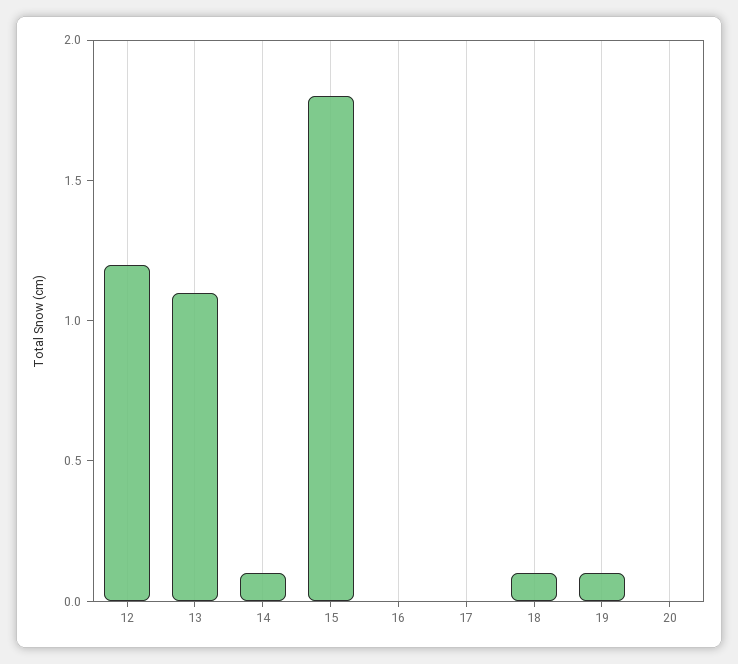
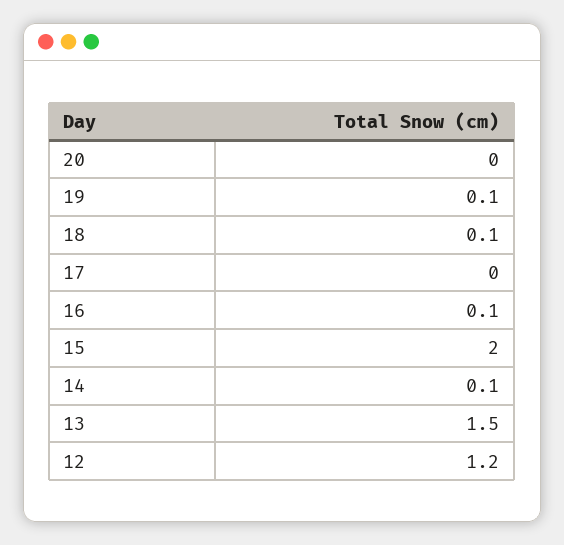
  {
    "12": 1.2,
-   "13": 1.1,
+   "13": 1.5,
    "14": 0.1,
-   "15": 1.8,
+   "15": 2,
-   "16": 0,
+   "16": 0.1,
    "17": 0,
    "18": 0.1,
    "19": 0.1,
    "20": 0
  }

